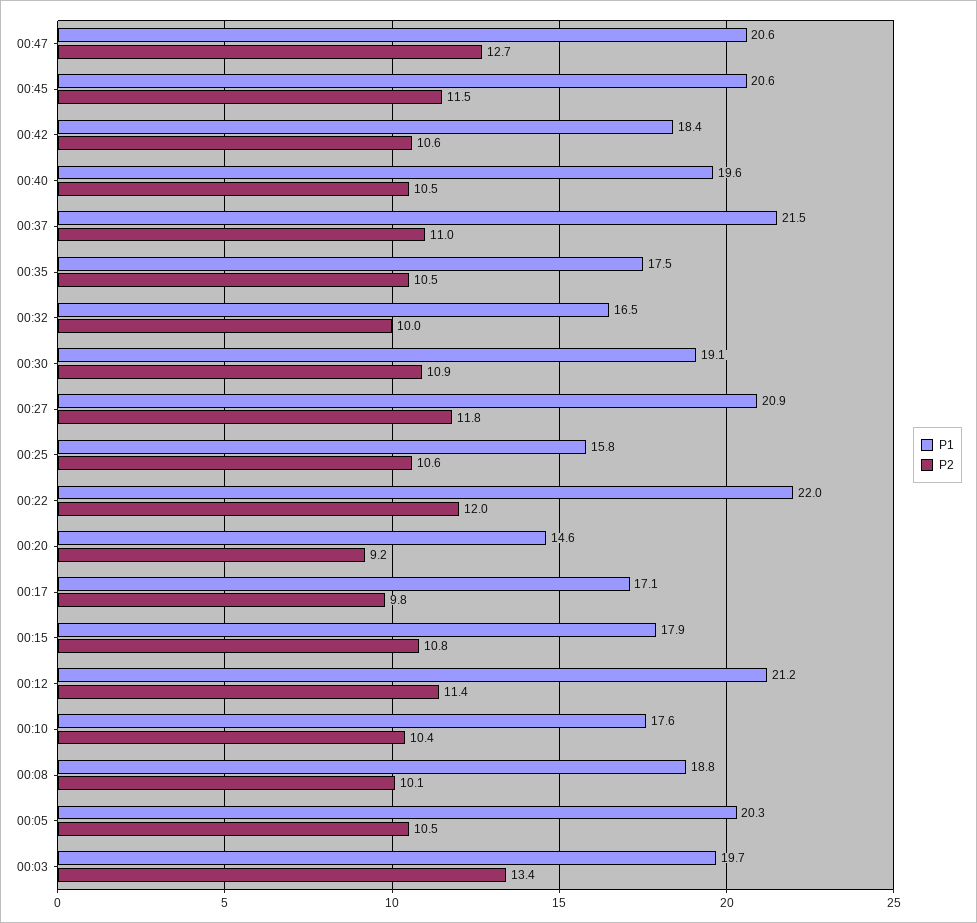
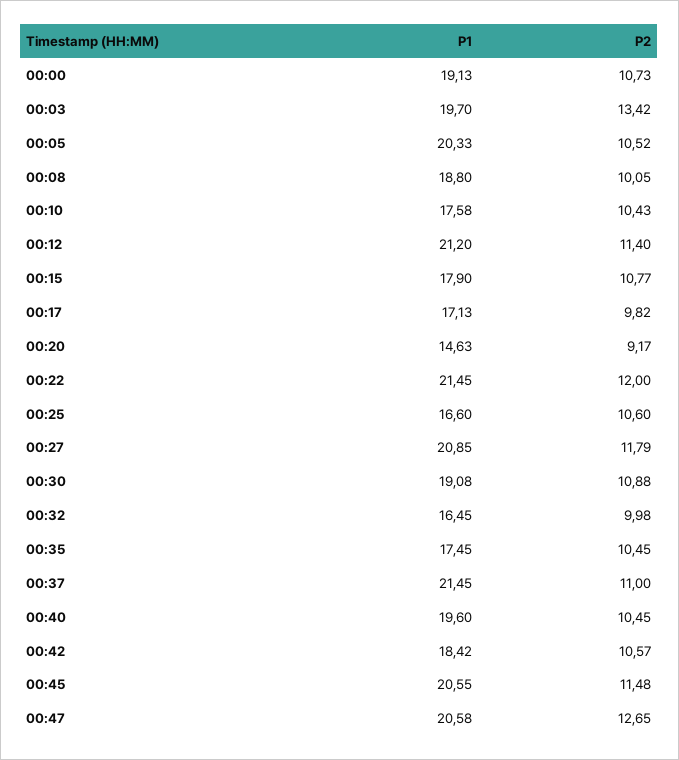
  {
    "P1": {
      "00:47": 20.58,
      "00:45": 20.55,
      "00:42": 18.42,
      "00:40": 19.6,
      "00:37": 21.45,
      "00:35": 17.45,
      "00:32": 16.45,
      "00:30": 19.08,
      "00:27": 20.85,
-     "00:25": 15.8,
+     "00:25": 16.6,
-     "00:22": 22,
+     "00:22": 21.45,
      "00:20": 14.63,
      "00:17": 17.13,
      "00:15": 17.9,
      "00:12": 21.2,
      "00:10": 17.58,
      "00:08": 18.8,
      "00:05": 20.33,
-     "00:03": 19.7
+     "00:03": 19.7,
+     "00:00": 19.13
    },
    "P2": {
      "00:47": 12.65,
      "00:45": 11.48,
      "00:42": 10.57,
      "00:40": 10.45,
      "00:37": 11,
      "00:35": 10.45,
      "00:32": 9.98,
      "00:30": 10.88,
      "00:27": 11.79,
      "00:25": 10.6,
      "00:22": 12,
      "00:20": 9.17,
      "00:17": 9.82,
      "00:15": 10.77,
      "00:12": 11.4,
      "00:10": 10.43,
      "00:08": 10.05,
      "00:05": 10.52,
-     "00:03": 13.42
+     "00:03": 13.42,
+     "00:00": 10.73
    }
  }

